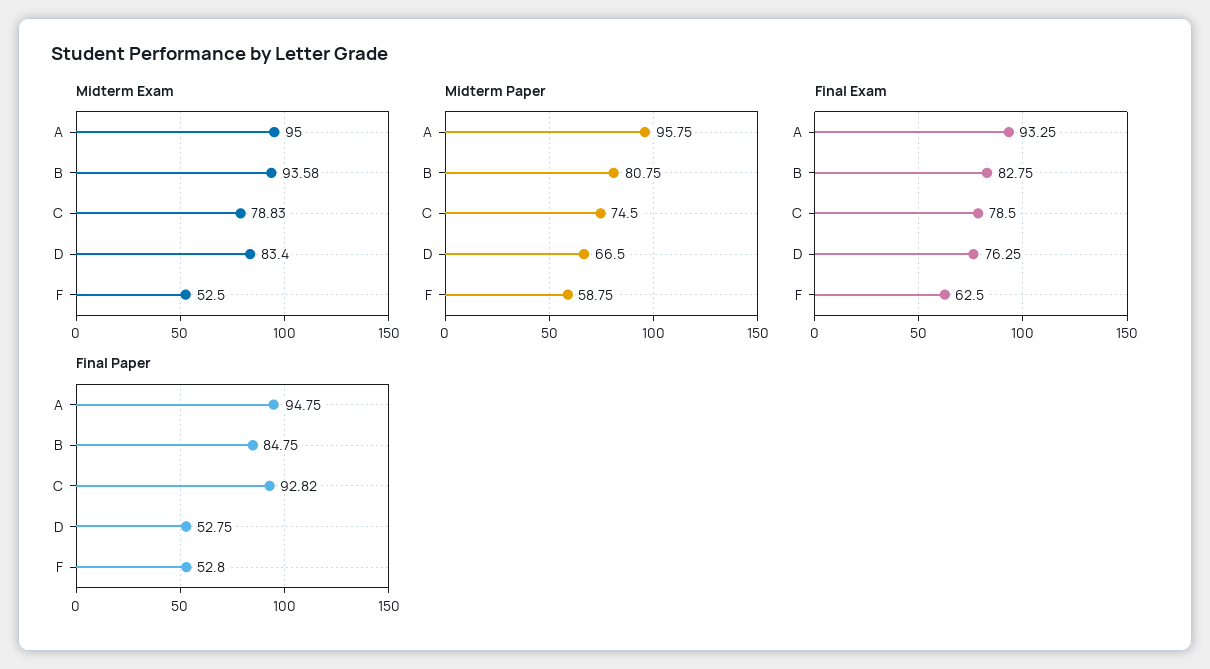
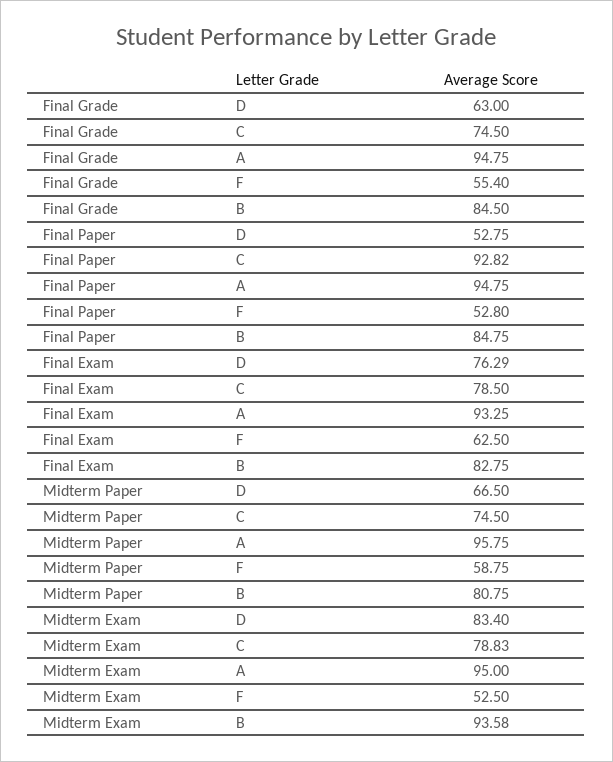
  {
    "Midterm Exam": {
      "A": 95,
      "B": 93.58,
      "C": 78.83,
      "D": 83.4,
      "F": 52.5
    },
    "Midterm Paper": {
      "A": 95.75,
      "B": 80.75,
      "C": 74.5,
      "D": 66.5,
      "F": 58.75
    },
    "Final Exam": {
      "A": 93.25,
      "B": 82.75,
      "C": 78.5,
-     "D": 76.25,
+     "D": 76.29,
      "F": 62.5
    },
    "Final Paper": {
      "A": 94.75,
      "B": 84.75,
      "C": 92.82,
      "D": 52.75,
      "F": 52.8
-   }
+   },
+   "Final Grade": {
+     "D": 63,
+     "C": 74.5,
+     "A": 94.75,
+     "F": 55.4,
+     "B": 84.5
+   }
  }

